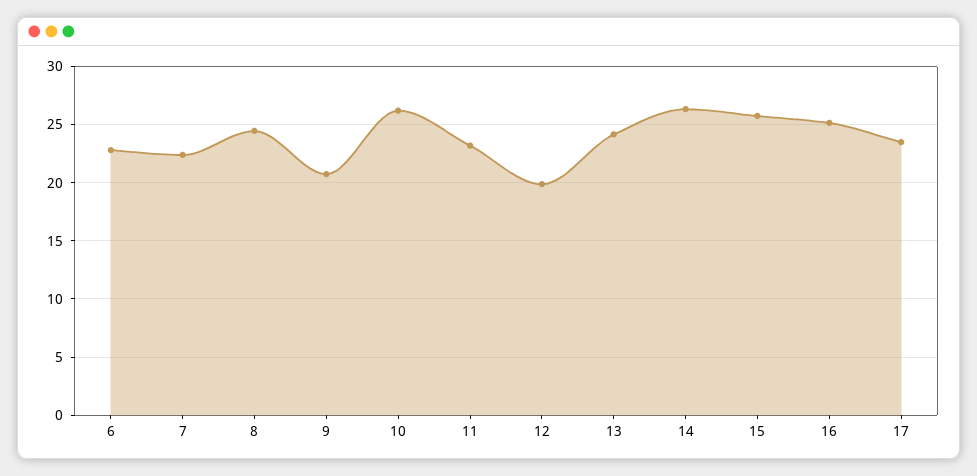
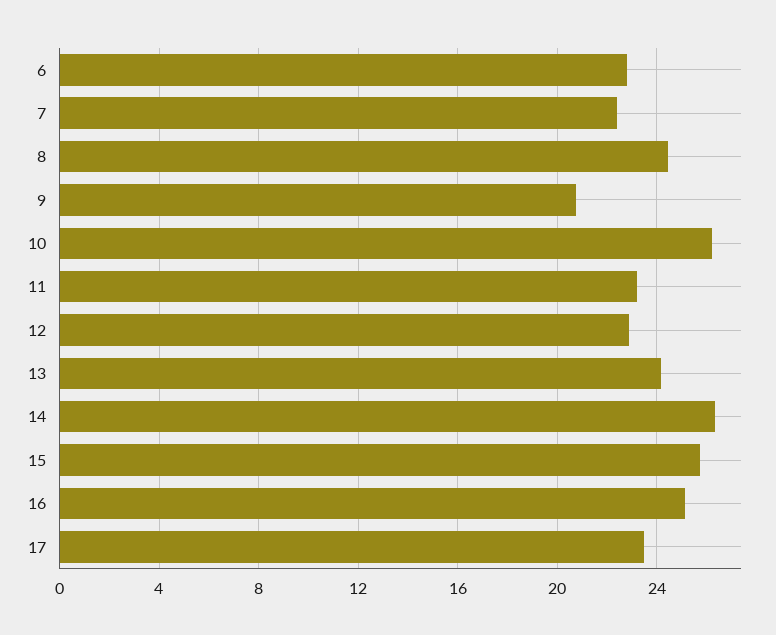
  {
    "6": 23,
    "7": 22.5,
    "8": 24.5,
    "9": 21,
    "10": 26,
    "11": 23,
-   "12": 20,
+   "12": 23,
    "13": 24,
    "14": 26.5,
    "15": 26,
    "16": 25,
    "17": 23.5
  }

